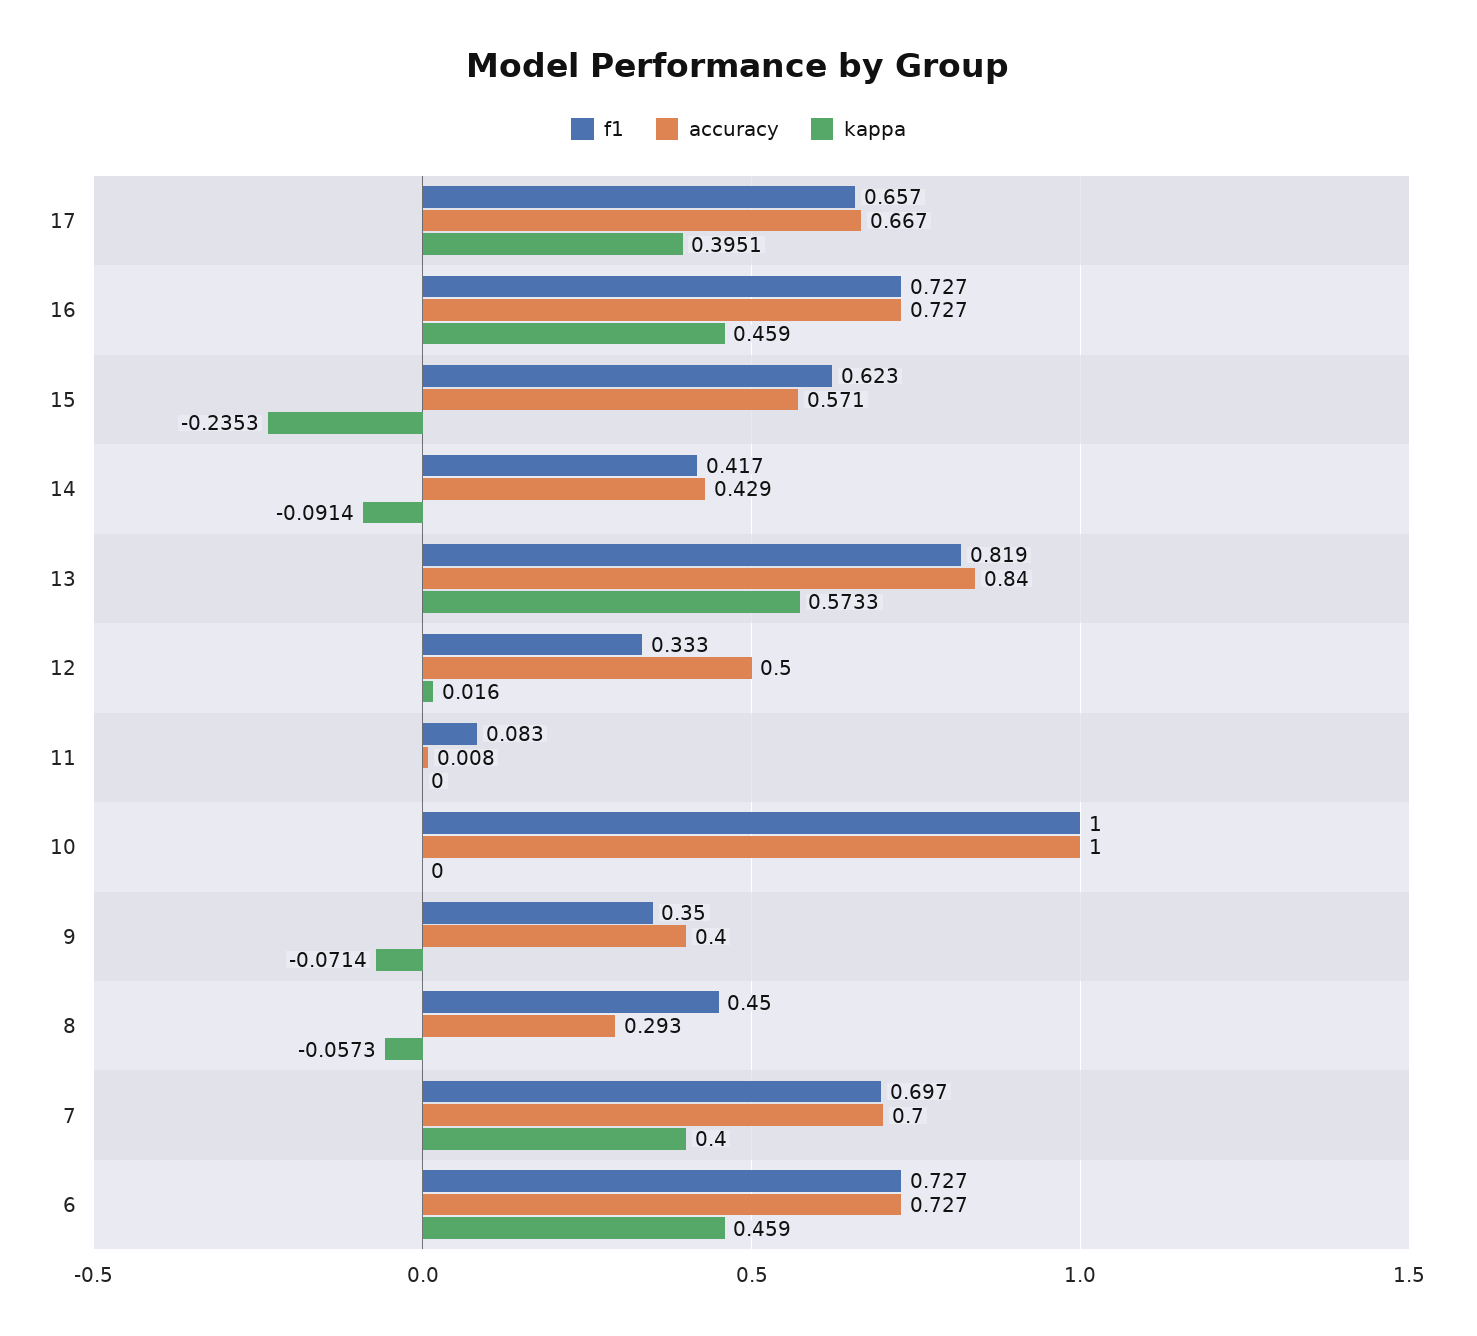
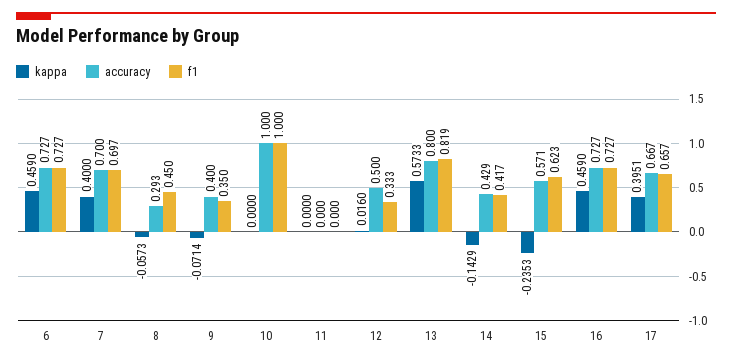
  {
    "f1": {
      "17": 0.657,
      "16": 0.727,
      "15": 0.623,
      "14": 0.417,
      "13": 0.819,
      "12": 0.333,
-     "11": 0.083,
+     "11": 0,
      "10": 1,
      "9": 0.35,
      "8": 0.45,
      "7": 0.697,
      "6": 0.727
    },
    "accuracy": {
      "17": 0.667,
      "16": 0.727,
      "15": 0.571,
      "14": 0.429,
-     "13": 0.84,
+     "13": 0.8,
      "12": 0.5,
-     "11": 0.008,
+     "11": 0,
      "10": 1,
      "9": 0.4,
      "8": 0.293,
      "7": 0.7,
      "6": 0.727
    },
    "kappa": {
      "17": 0.3951,
      "16": 0.459,
      "15": -0.2353,
-     "14": -0.0914,
+     "14": -0.1429,
      "13": 0.5733,
      "12": 0.016,
      "11": 0,
      "10": 0,
      "9": -0.0714,
      "8": -0.0573,
      "7": 0.4,
      "6": 0.459
    }
  }

